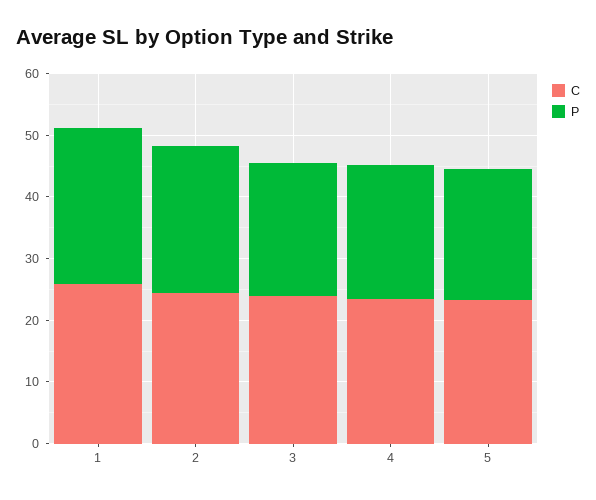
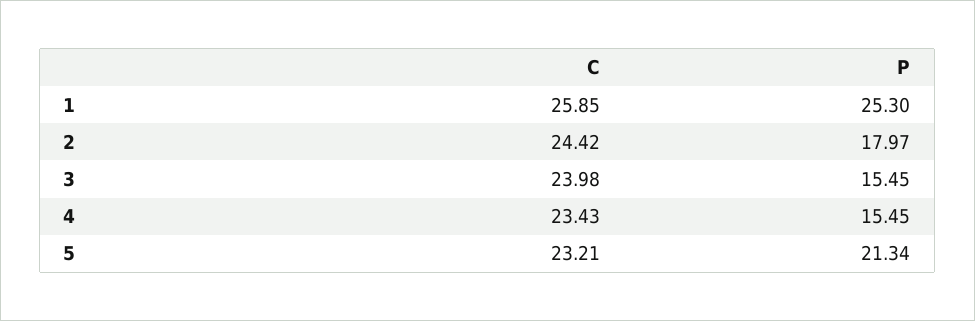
  {
    "C": {
      "1": 25.85,
      "2": 24.42,
      "3": 23.98,
      "4": 23.43,
      "5": 23.21
    },
    "P": {
      "1": 25.3,
-     "2": 24,
+     "2": 17.97,
-     "3": 22,
+     "3": 15.45,
-     "4": 22,
+     "4": 15.45,
      "5": 21.34
    }
  }

